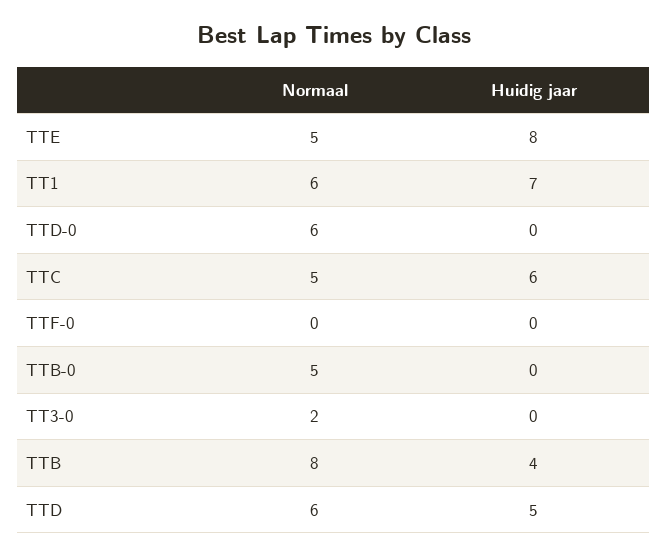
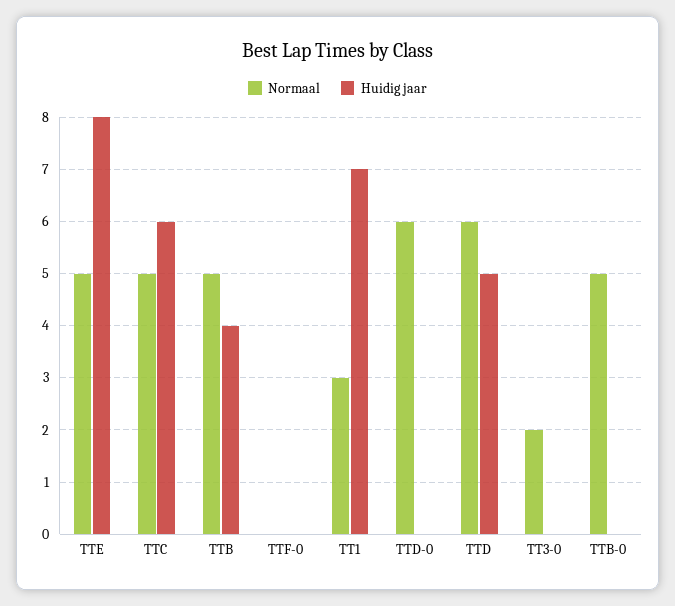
  {
    "Normaal": {
      "TTE": 5,
-     "TT1": 6,
+     "TT1": 3,
      "TTD-0": 6,
      "TTC": 5,
      "TTF-0": 0,
      "TTB-0": 5,
      "TT3-0": 2,
-     "TTB": 8,
+     "TTB": 5,
      "TTD": 6
    },
    "Huidig jaar": {
      "TTE": 8,
      "TT1": 7,
      "TTD-0": 0,
      "TTC": 6,
      "TTF-0": 0,
      "TTB-0": 0,
      "TT3-0": 0,
      "TTB": 4,
      "TTD": 5
    }
  }

